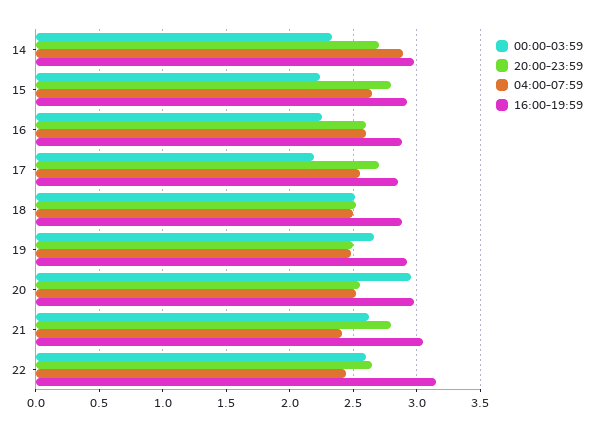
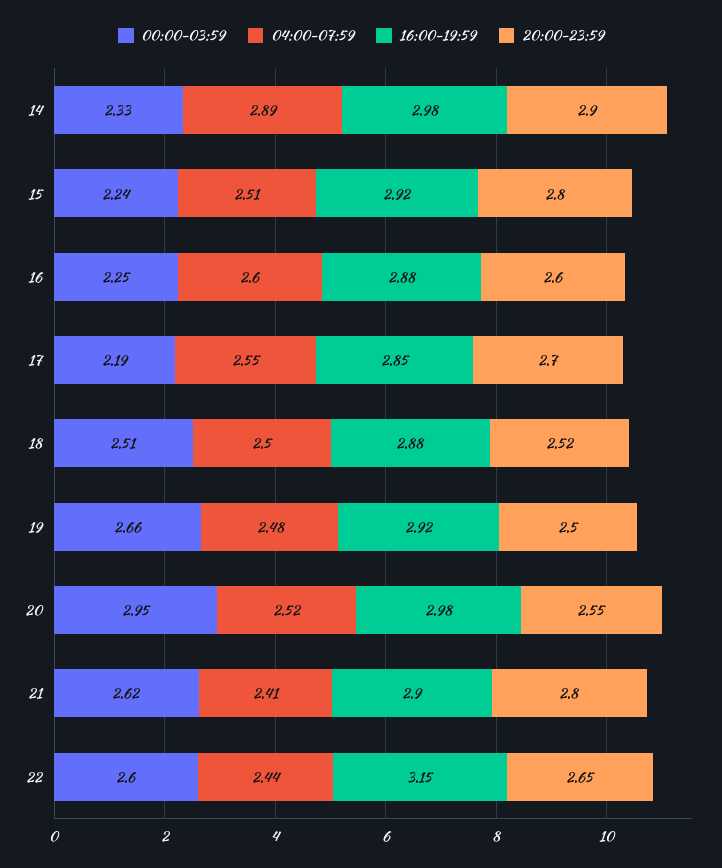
  {
    "00:00-03:59": {
      "14": 2.33,
      "15": 2.24,
      "16": 2.25,
      "17": 2.19,
      "18": 2.51,
      "19": 2.66,
      "20": 2.95,
      "21": 2.62,
      "22": 2.6
    },
    "20:00-23:59": {
-     "14": 2.7,
+     "14": 2.9,
      "15": 2.8,
      "16": 2.6,
      "17": 2.7,
      "18": 2.52,
      "19": 2.5,
      "20": 2.55,
      "21": 2.8,
      "22": 2.65
    },
    "04:00-07:59": {
      "14": 2.89,
-     "15": 2.65,
+     "15": 2.51,
      "16": 2.6,
      "17": 2.55,
      "18": 2.5,
      "19": 2.48,
      "20": 2.52,
      "21": 2.41,
      "22": 2.44
    },
    "16:00-19:59": {
      "14": 2.98,
      "15": 2.92,
      "16": 2.88,
      "17": 2.85,
      "18": 2.88,
      "19": 2.92,
      "20": 2.98,
-     "21": 3.05,
+     "21": 2.9,
      "22": 3.15
    }
  }

